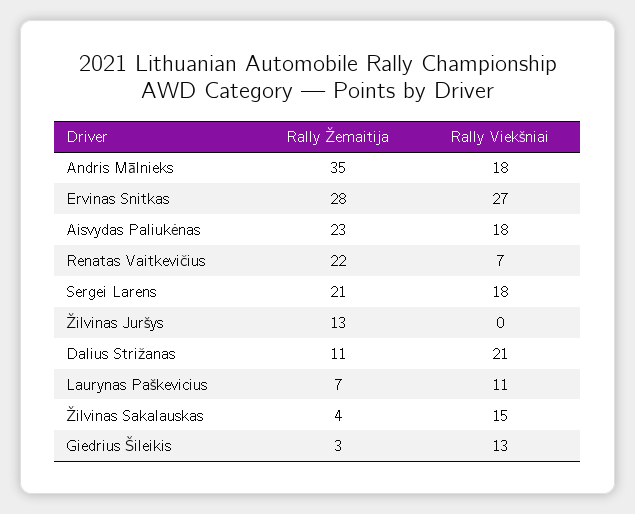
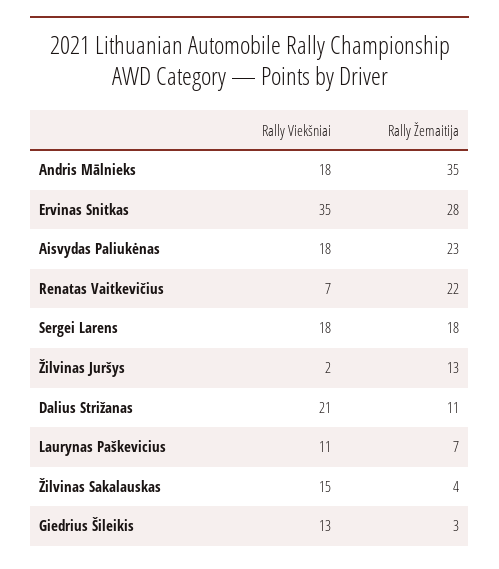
  {
    "Rally Žemaitija": {
      "Andris Mālnieks": 35,
      "Ervinas Snitkas": 28,
      "Aisvydas Paliukėnas": 23,
      "Renatas Vaitkevičius": 22,
-     "Sergei Larens": 21,
+     "Sergei Larens": 18,
      "Žilvinas Juršys": 13,
      "Dalius Strižanas": 11,
      "Laurynas Paškevicius": 7,
      "Žilvinas Sakalauskas": 4,
      "Giedrius Šileikis": 3
    },
    "Rally Viekšniai": {
      "Andris Mālnieks": 18,
-     "Ervinas Snitkas": 27,
+     "Ervinas Snitkas": 35,
      "Aisvydas Paliukėnas": 18,
      "Renatas Vaitkevičius": 7,
      "Sergei Larens": 18,
-     "Žilvinas Juršys": 0,
+     "Žilvinas Juršys": 2,
      "Dalius Strižanas": 21,
      "Laurynas Paškevicius": 11,
      "Žilvinas Sakalauskas": 15,
      "Giedrius Šileikis": 13
    }
  }

